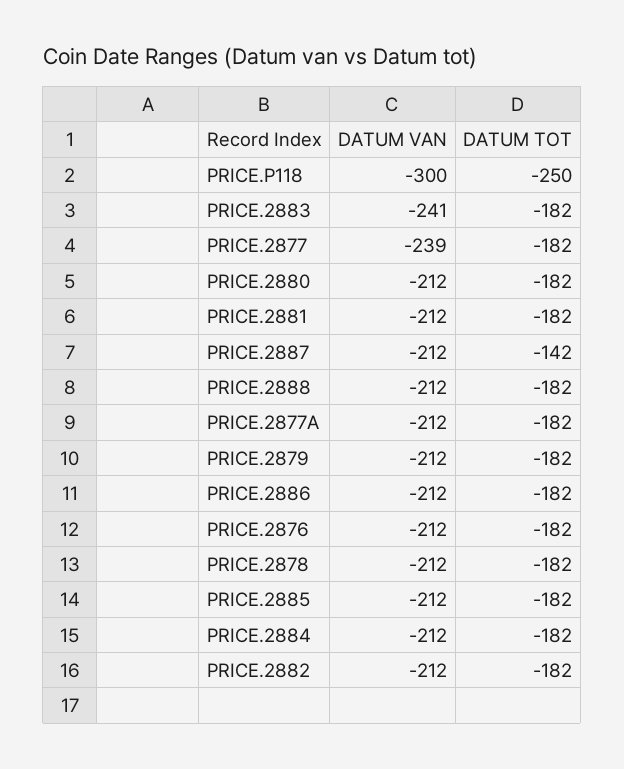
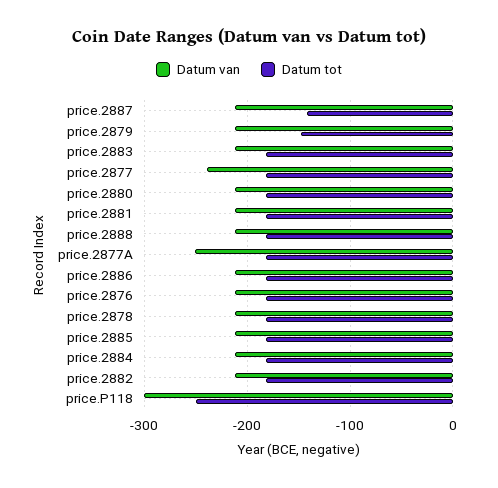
  {
    "DATUM VAN": {
      "PRICE.P118": -300,
-     "PRICE.2883": -241,
+     "PRICE.2883": -210,
      "PRICE.2877": -239,
      "PRICE.2880": -212,
      "PRICE.2881": -212,
      "PRICE.2887": -212,
      "PRICE.2888": -212,
-     "PRICE.2877A": -212,
+     "PRICE.2877A": -250,
      "PRICE.2879": -212,
      "PRICE.2886": -212,
      "PRICE.2876": -212,
      "PRICE.2878": -212,
      "PRICE.2885": -212,
      "PRICE.2884": -212,
      "PRICE.2882": -212
    },
    "DATUM TOT": {
      "PRICE.P118": -250,
      "PRICE.2883": -182,
      "PRICE.2877": -182,
      "PRICE.2880": -182,
      "PRICE.2881": -182,
      "PRICE.2887": -142,
      "PRICE.2888": -182,
      "PRICE.2877A": -182,
-     "PRICE.2879": -182,
+     "PRICE.2879": -150,
      "PRICE.2886": -182,
      "PRICE.2876": -182,
      "PRICE.2878": -182,
      "PRICE.2885": -182,
      "PRICE.2884": -182,
      "PRICE.2882": -182
    }
  }

